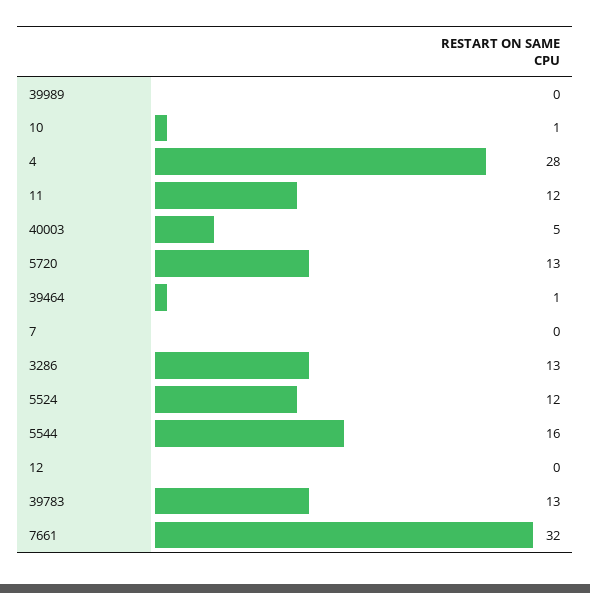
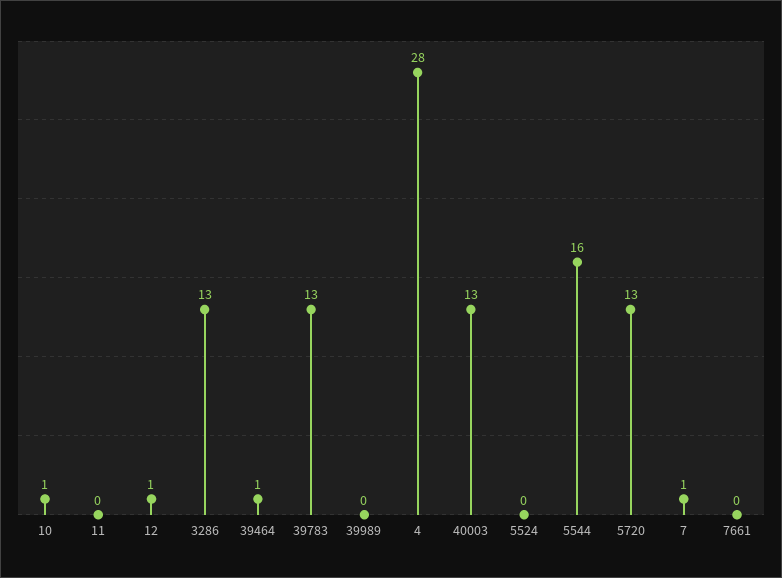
  {
    "39989": 0,
    "10": 1,
    "4": 28,
-   "11": 12,
+   "11": 0,
-   "40003": 5,
+   "40003": 13,
    "5720": 13,
    "39464": 1,
-   "7": 0,
+   "7": 1,
    "3286": 13,
-   "5524": 12,
+   "5524": 0,
    "5544": 16,
-   "12": 0,
+   "12": 1,
    "39783": 13,
-   "7661": 32
+   "7661": 0
  }

